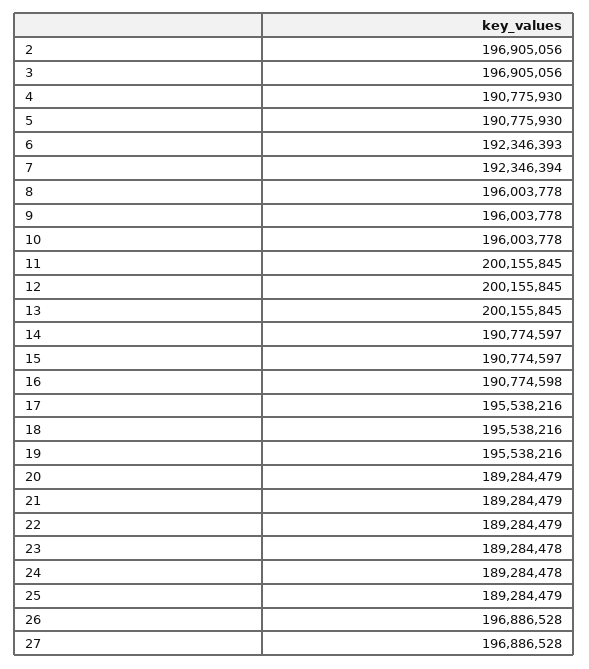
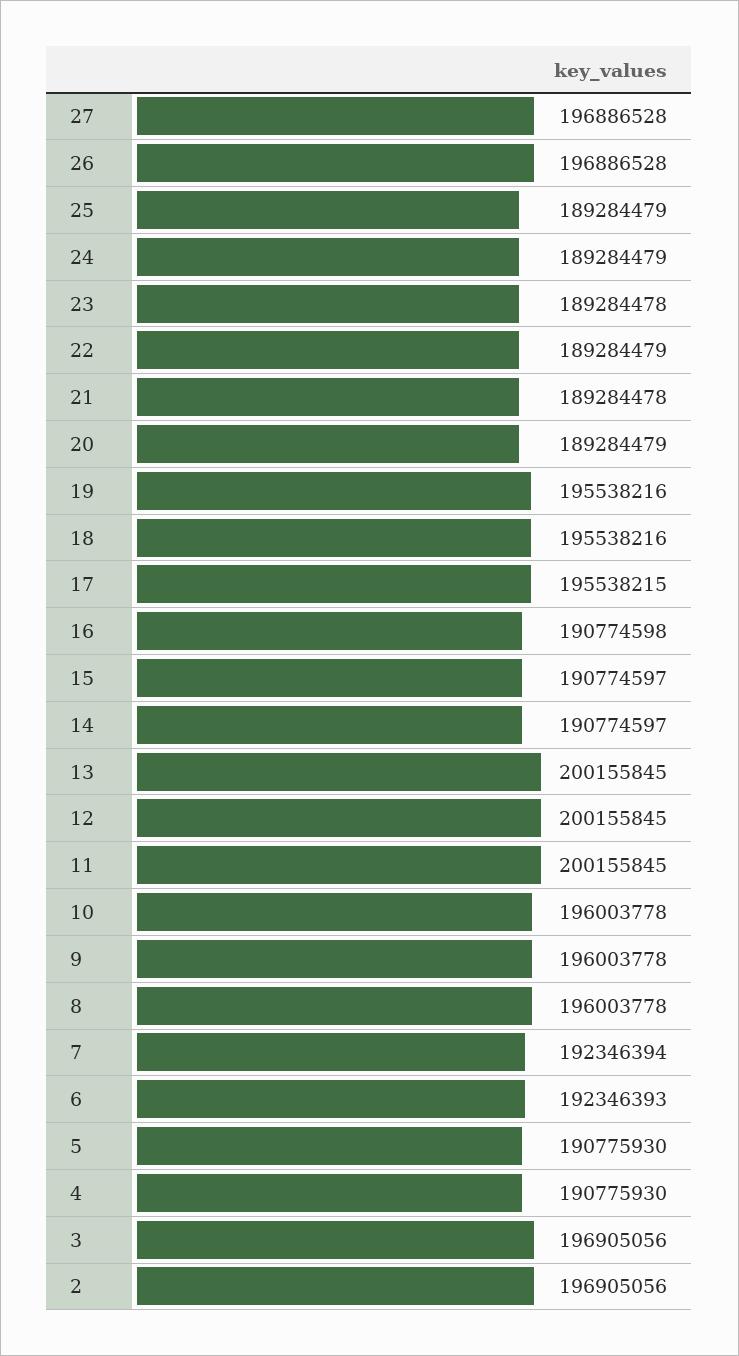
  {
    "2": 196905056,
    "3": 196905056,
    "4": 190775930,
    "5": 190775930,
    "6": 192346393,
    "7": 192346394,
    "8": 196003778,
    "9": 196003778,
    "10": 196003778,
    "11": 200155845,
    "12": 200155845,
    "13": 200155845,
    "14": 190774597,
    "15": 190774597,
    "16": 190774598,
-   "17": 195538216,
+   "17": 195538215,
    "18": 195538216,
    "19": 195538216,
    "20": 189284479,
-   "21": 189284479,
+   "21": 189284478,
    "22": 189284479,
    "23": 189284478,
-   "24": 189284478,
+   "24": 189284479,
    "25": 189284479,
    "26": 196886528,
    "27": 196886528
  }

